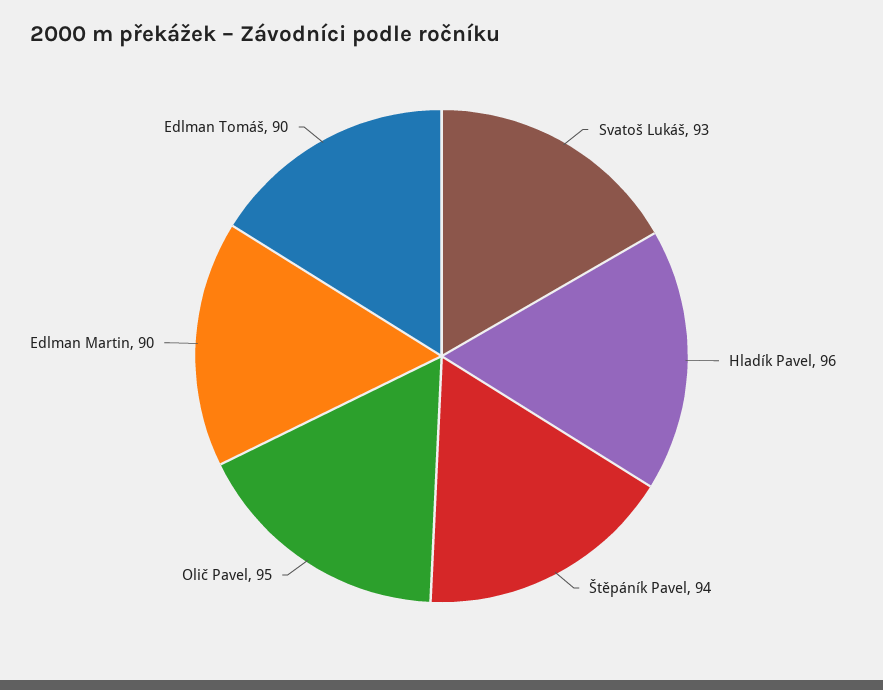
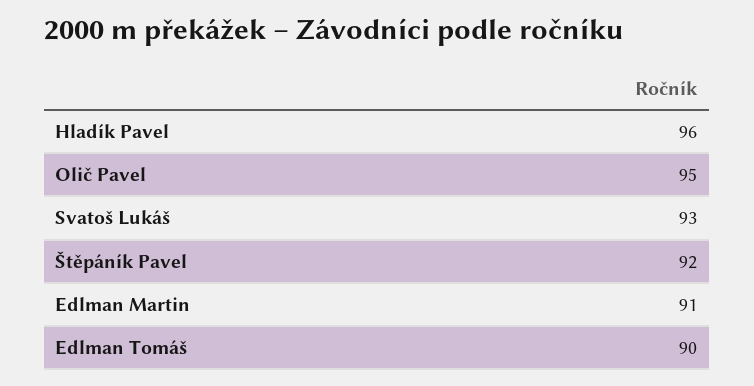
  {
    "Svatoš Lukáš": 93,
    "Hladík Pavel": 96,
-   "Štěpáník Pavel": 94,
+   "Štěpáník Pavel": 92,
    "Olič Pavel": 95,
-   "Edlman Martin": 90,
+   "Edlman Martin": 91,
    "Edlman Tomáš": 90
  }

